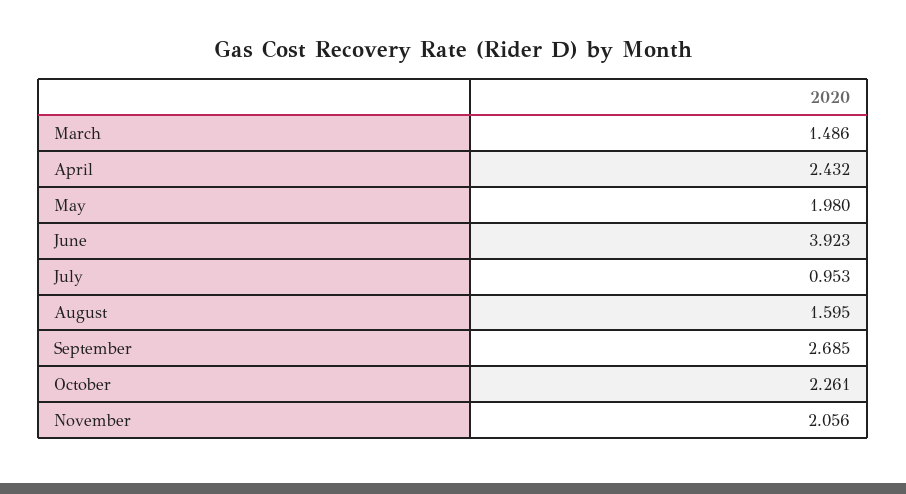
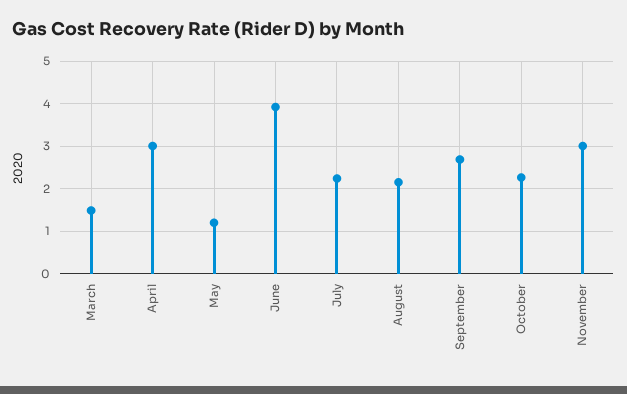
  {
    "March": 1.486,
-   "April": 2.432,
+   "April": 3,
-   "May": 1.98,
+   "May": 1.2,
    "June": 3.923,
-   "July": 0.953,
+   "July": 2.2,
-   "August": 1.595,
+   "August": 2.2,
    "September": 2.685,
    "October": 2.261,
-   "November": 2.056
+   "November": 3
  }

